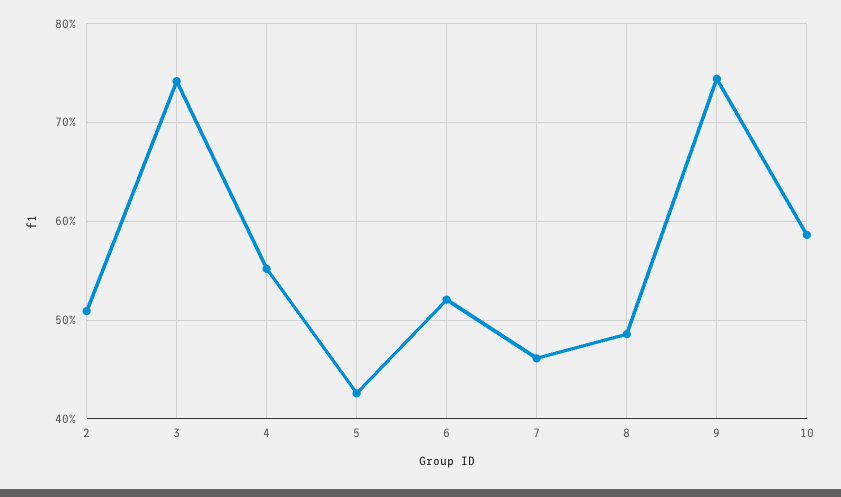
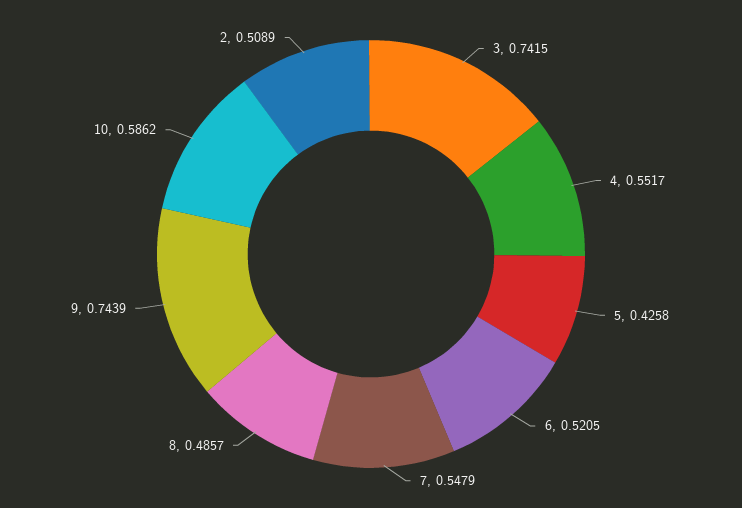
  {
    "2": 0.5089,
    "3": 0.7415,
    "4": 0.5517,
    "5": 0.4258,
    "6": 0.5205,
-   "7": 0.46,
+   "7": 0.5479,
    "8": 0.4857,
    "9": 0.7439,
    "10": 0.5862
  }

